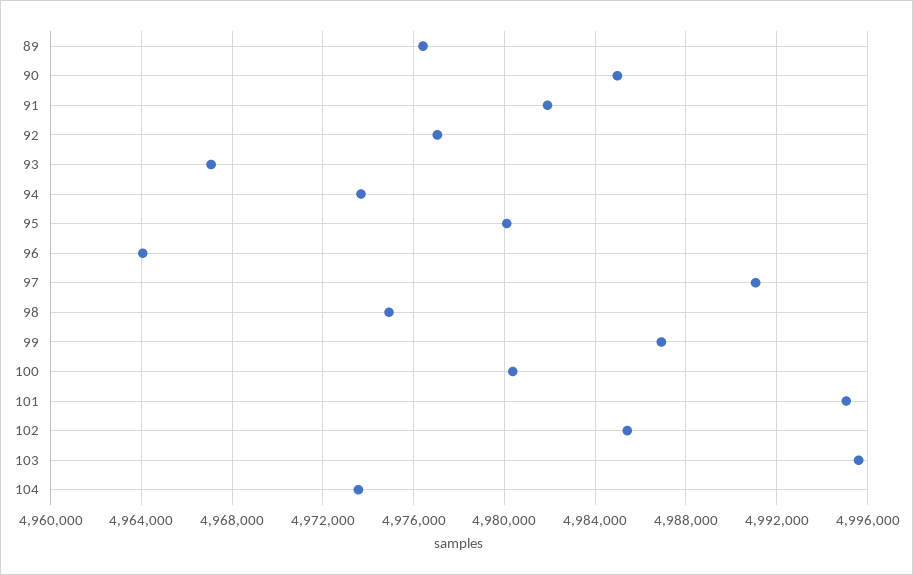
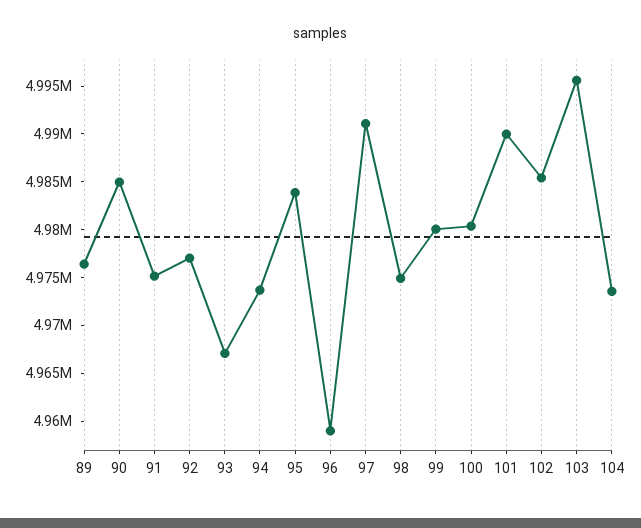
  {
    "89": 4976500,
    "90": 4985000,
-   "91": 4982000,
+   "91": 4975000,
    "92": 4977000,
    "93": 4967000,
    "94": 4973500,
-   "95": 4980000,
+   "95": 4984000,
-   "96": 4964000,
+   "96": 4959000,
    "97": 4991000,
    "98": 4975000,
-   "99": 4987000,
+   "99": 4980000,
    "100": 4980500,
-   "101": 4995000,
+   "101": 4990000,
    "102": 4985500,
    "103": 4995500,
    "104": 4973500
  }

